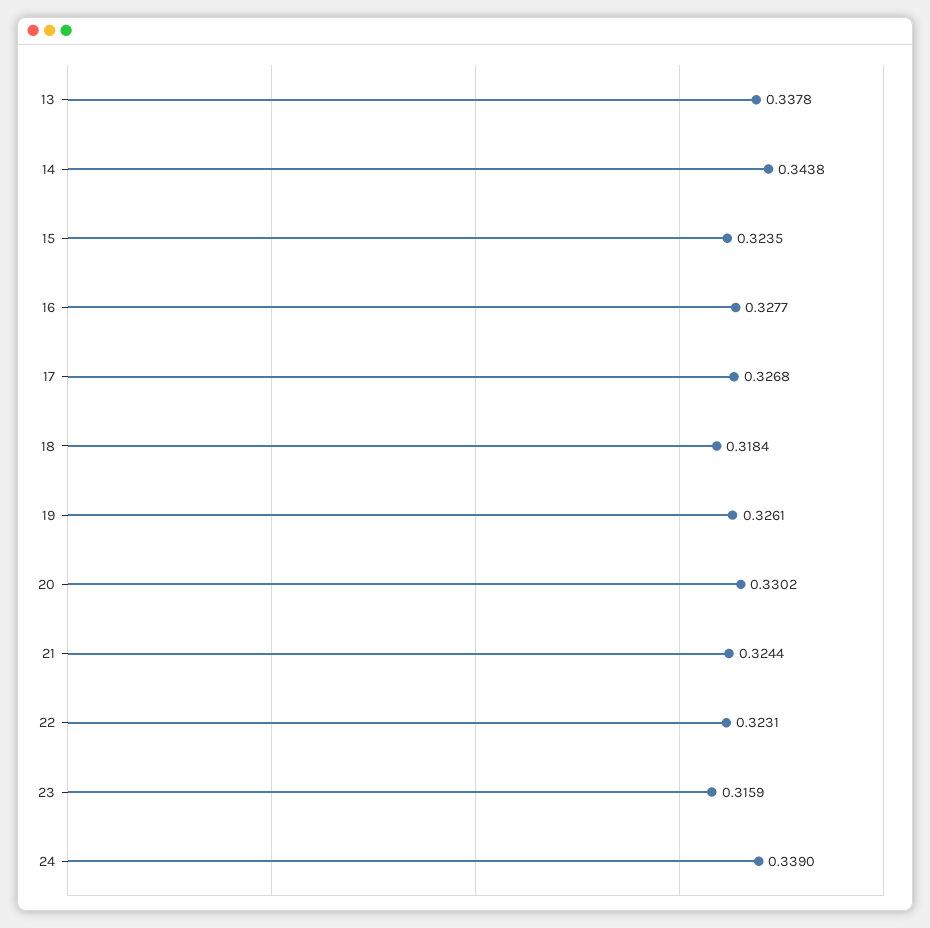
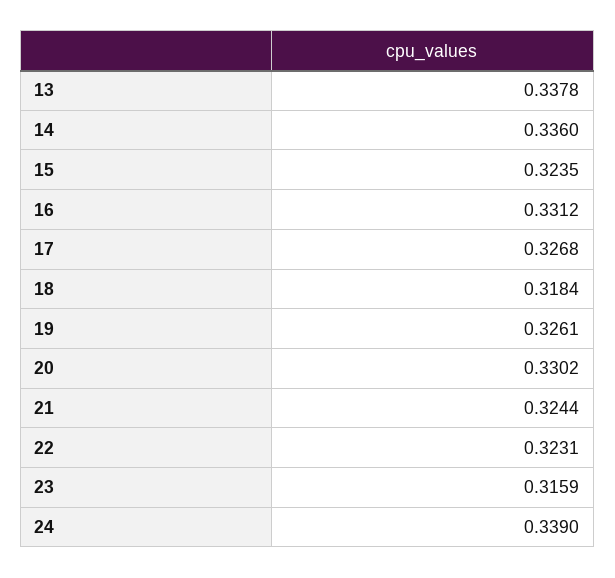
  {
    "13": 0.3378,
-   "14": 0.3438,
+   "14": 0.336,
    "15": 0.3235,
-   "16": 0.3277,
+   "16": 0.3312,
    "17": 0.3268,
    "18": 0.3184,
    "19": 0.3261,
    "20": 0.3302,
    "21": 0.3244,
    "22": 0.3231,
    "23": 0.3159,
    "24": 0.339
  }

